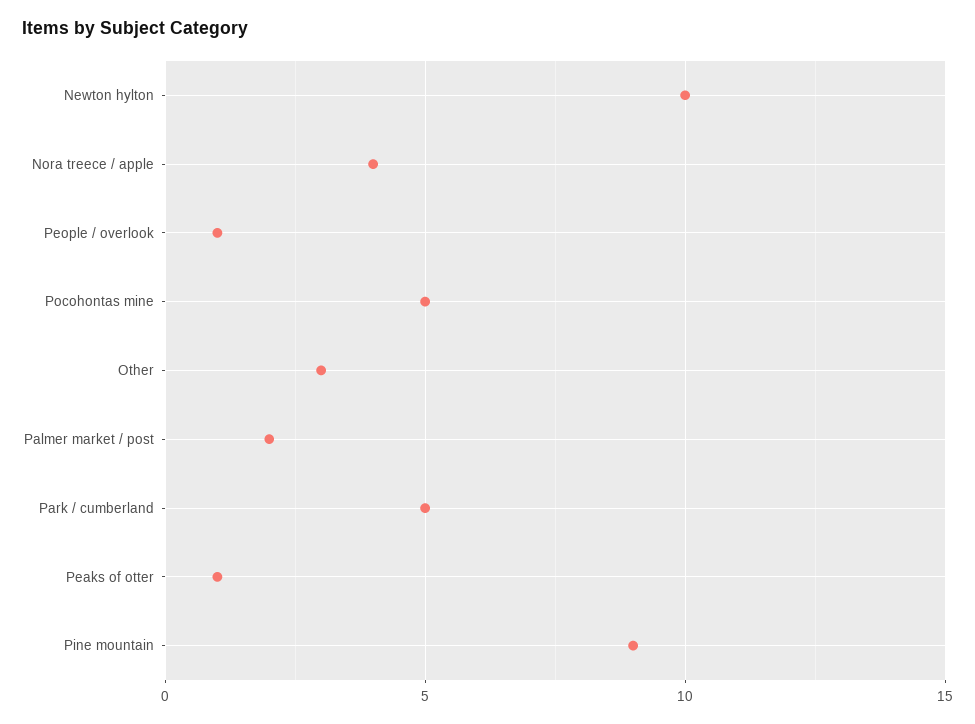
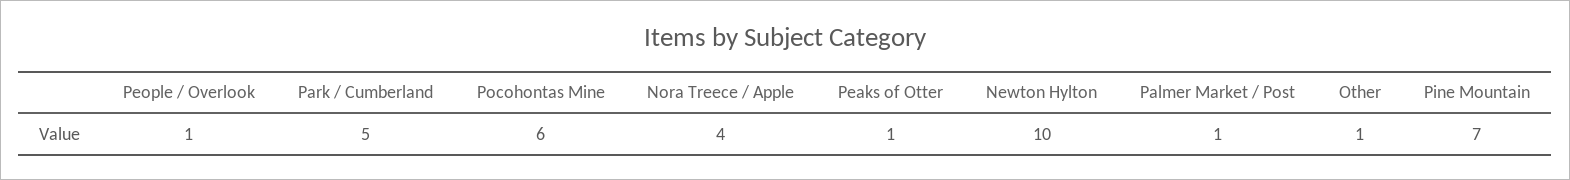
  {
    "Newton hylton": 10,
    "Nora treece / apple": 4,
    "People / overlook": 1,
-   "Pocohontas mine": 5,
+   "Pocohontas mine": 6,
-   "Other": 3,
+   "Other": 1,
-   "Palmer market / post": 2,
+   "Palmer market / post": 1,
    "Park / cumberland": 5,
    "Peaks of otter": 1,
-   "Pine mountain": 9
+   "Pine mountain": 7
  }

